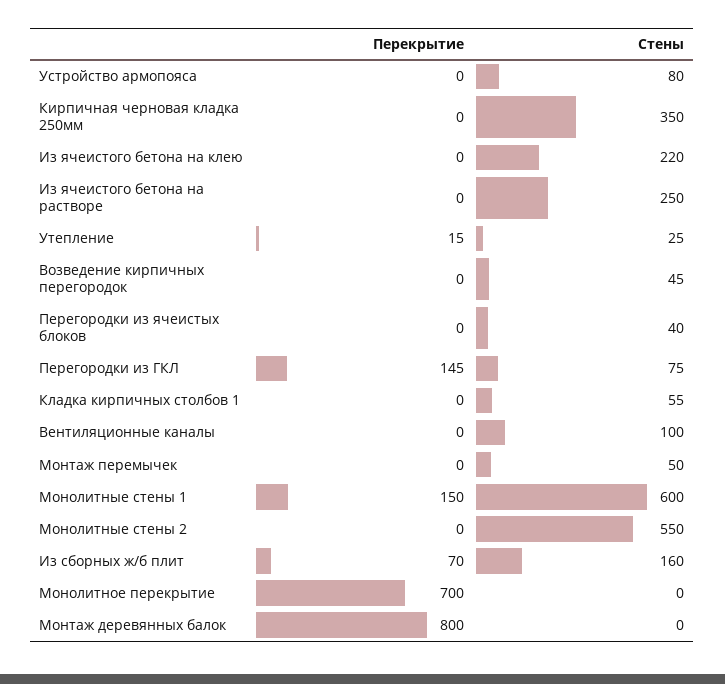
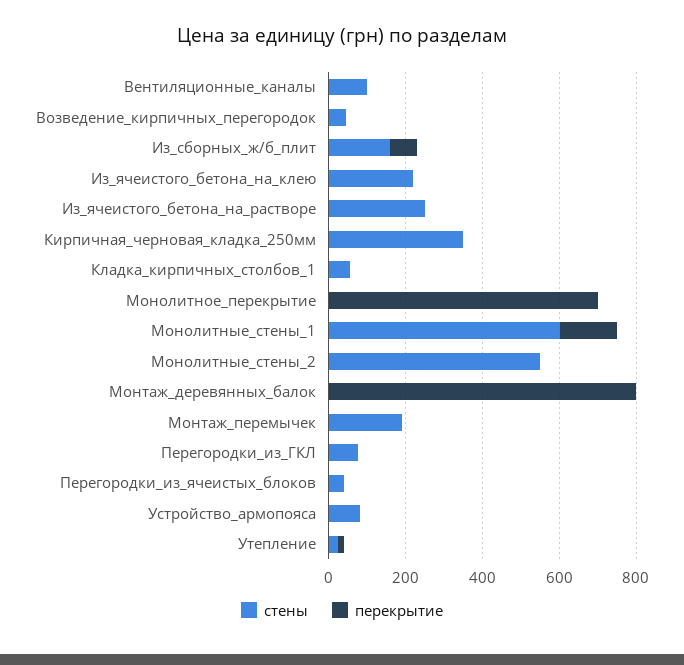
  {
    "Перекрытие": {
      "Устройство армопояса": 0,
      "Кирпичная черновая кладка 250мм": 0,
      "Из ячеистого бетона на клею": 0,
      "Из ячеистого бетона на растворе": 0,
      "Утепление": 15,
      "Возведение кирпичных перегородок": 0,
      "Перегородки из ячеистых блоков": 0,
-     "Перегородки из ГКЛ": 145,
+     "Перегородки из ГКЛ": 0,
      "Кладка кирпичных столбов 1": 0,
      "Вентиляционные каналы": 0,
      "Монтаж перемычек": 0,
      "Монолитные стены 1": 150,
      "Монолитные стены 2": 0,
      "Из сборных ж/б плит": 70,
      "Монолитное перекрытие": 700,
      "Монтаж деревянных балок": 800
    },
    "Стены": {
      "Устройство армопояса": 80,
      "Кирпичная черновая кладка 250мм": 350,
      "Из ячеистого бетона на клею": 220,
      "Из ячеистого бетона на растворе": 250,
      "Утепление": 25,
      "Возведение кирпичных перегородок": 45,
      "Перегородки из ячеистых блоков": 40,
      "Перегородки из ГКЛ": 75,
      "Кладка кирпичных столбов 1": 55,
      "Вентиляционные каналы": 100,
-     "Монтаж перемычек": 50,
+     "Монтаж перемычек": 200,
      "Монолитные стены 1": 600,
      "Монолитные стены 2": 550,
      "Из сборных ж/б плит": 160,
      "Монолитное перекрытие": 0,
      "Монтаж деревянных балок": 0
    }
  }

